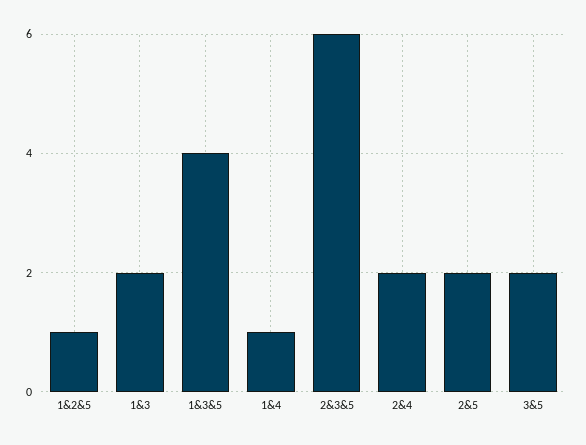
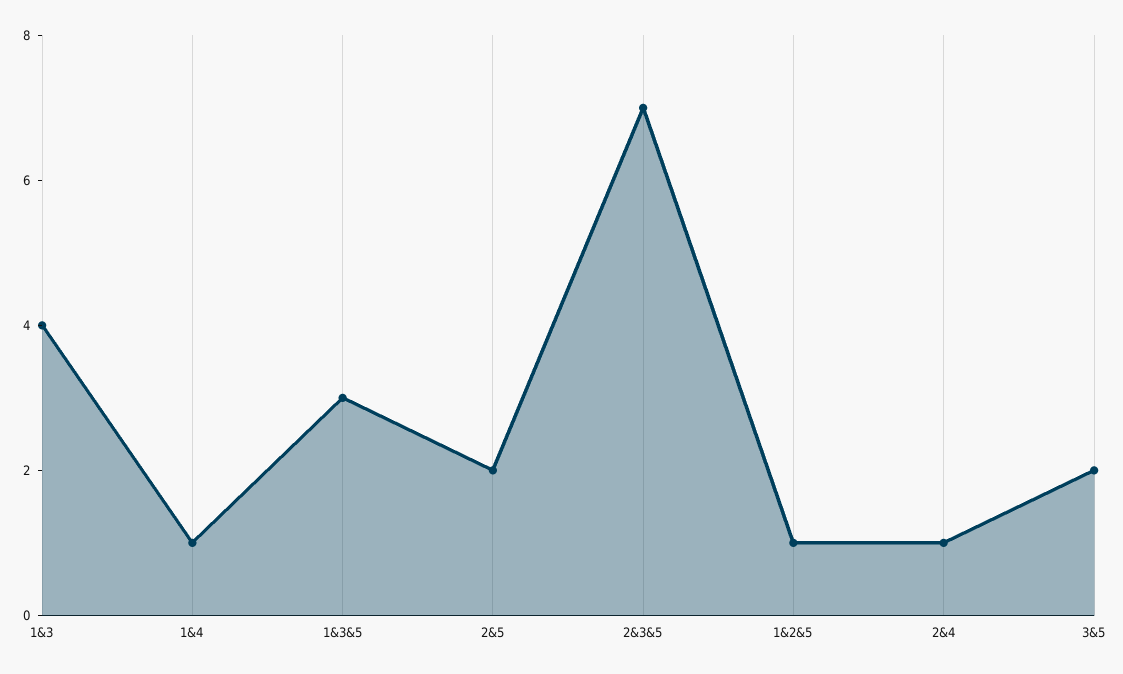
  {
    "1&2&5": 1,
-   "1&3": 2,
+   "1&3": 4,
-   "1&3&5": 4,
+   "1&3&5": 3,
    "1&4": 1,
-   "2&3&5": 6,
+   "2&3&5": 7,
-   "2&4": 2,
+   "2&4": 1,
    "2&5": 2,
    "3&5": 2
  }

